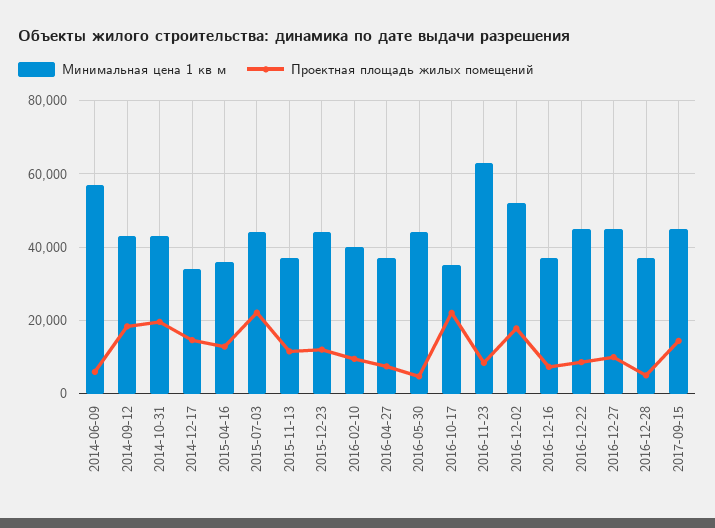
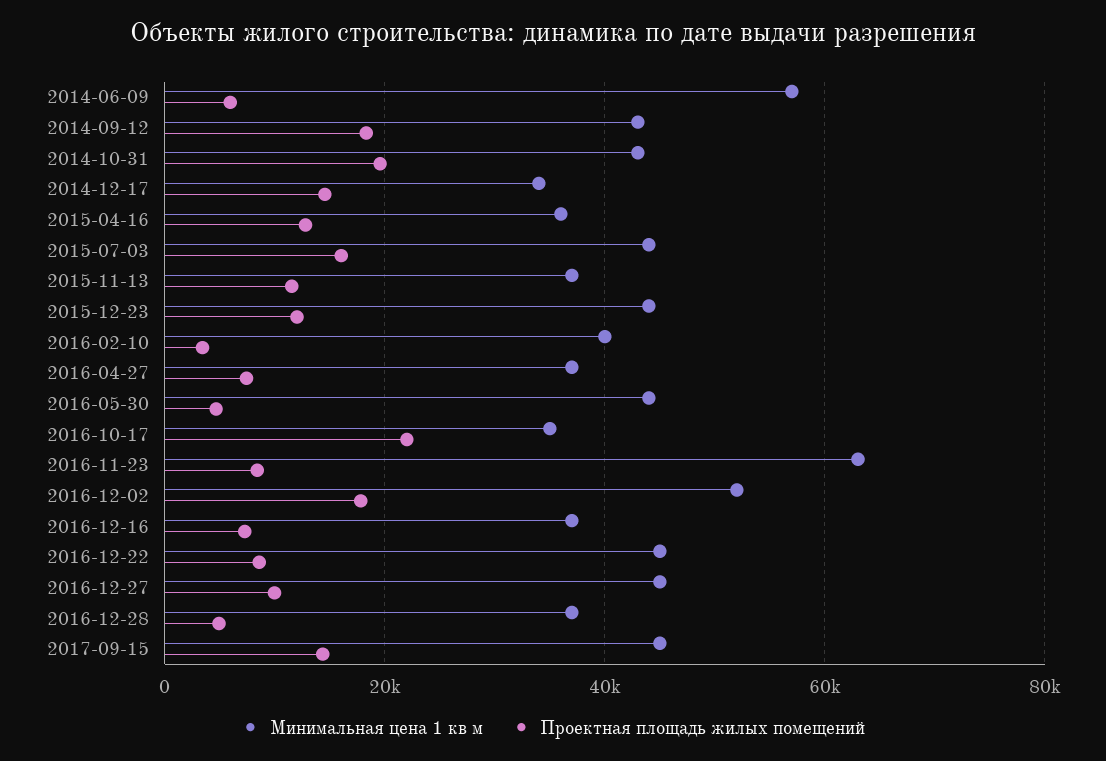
  {
    "Минимальная цена 1 кв м": {
      "2014-06-09": 58000,
      "2014-09-12": 44000,
      "2014-10-31": 44000,
      "2014-12-17": 34000,
      "2015-04-16": 36000,
      "2015-07-03": 44000,
      "2015-11-13": 38000,
      "2015-12-23": 44000,
      "2016-02-10": 40000,
      "2016-04-27": 38000,
      "2016-05-30": 44000,
      "2016-10-17": 36000,
      "2016-11-23": 64000,
      "2016-12-02": 52000,
      "2016-12-16": 38000,
      "2016-12-22": 46000,
      "2016-12-27": 46000,
      "2016-12-28": 38000,
      "2017-09-15": 46000
    },
    "Проектная площадь жилых помещений": {
      "2014-06-09": 6000,
      "2014-09-12": 18000,
      "2014-10-31": 20000,
      "2014-12-17": 14000,
      "2015-04-16": 12000,
-     "2015-07-03": 22000,
+     "2015-07-03": 16000,
      "2015-11-13": 12000,
      "2015-12-23": 12000,
-     "2016-02-10": 10000,
+     "2016-02-10": 4000,
      "2016-04-27": 8000,
      "2016-05-30": 4000,
      "2016-10-17": 22000,
      "2016-11-23": 8000,
      "2016-12-02": 18000,
      "2016-12-16": 8000,
      "2016-12-22": 8000,
      "2016-12-27": 10000,
      "2016-12-28": 4000,
      "2017-09-15": 14000
    }
  }

